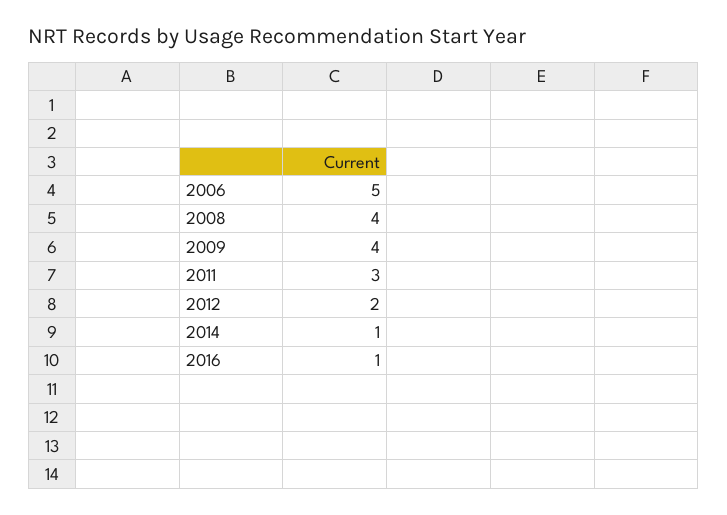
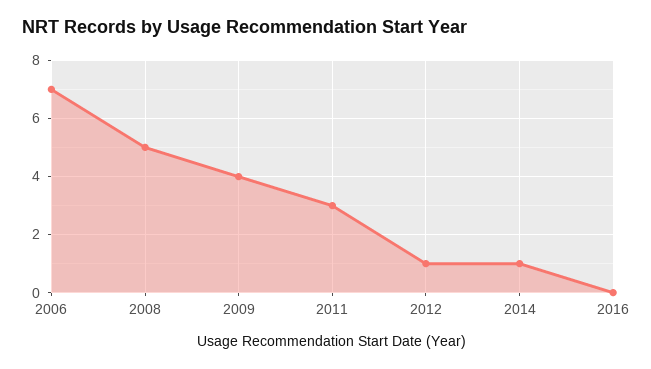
  {
-   "2006": 5,
+   "2006": 7,
-   "2008": 4,
+   "2008": 5,
    "2009": 4,
    "2011": 3,
-   "2012": 2,
+   "2012": 1,
    "2014": 1,
-   "2016": 1
+   "2016": 0
  }

